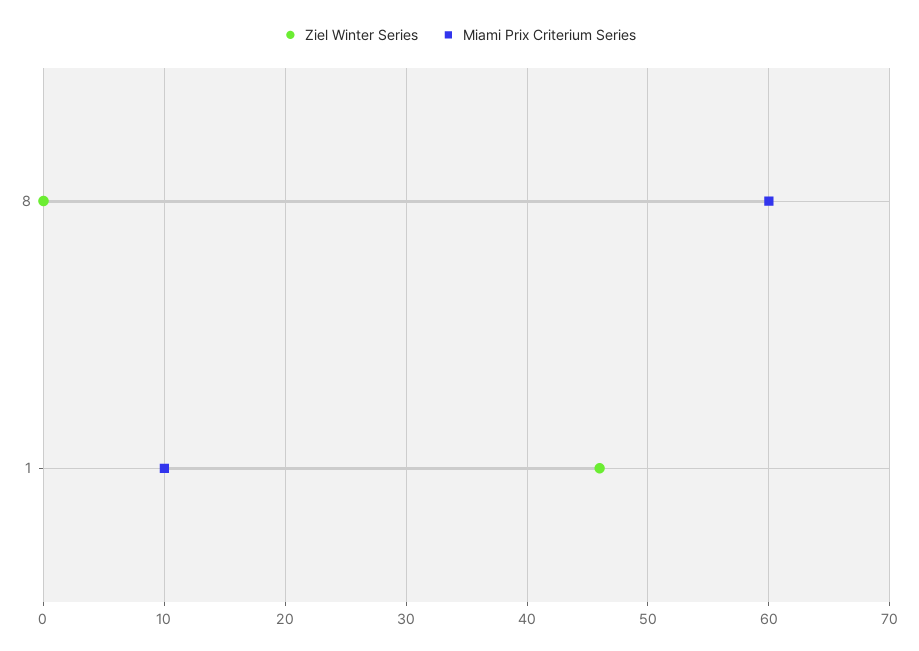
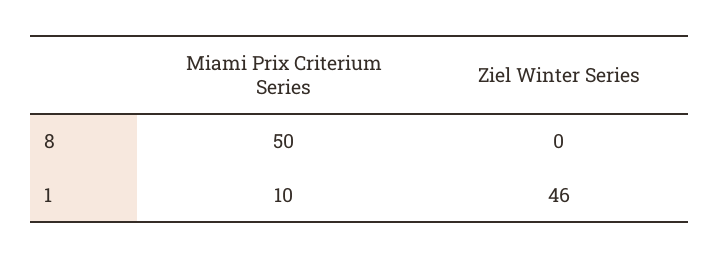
  {
    "Ziel Winter Series": {
      "8": 0,
      "1": 46
    },
    "Miami Prix Criterium Series": {
-     "8": 60,
+     "8": 50,
      "1": 10
    }
  }

